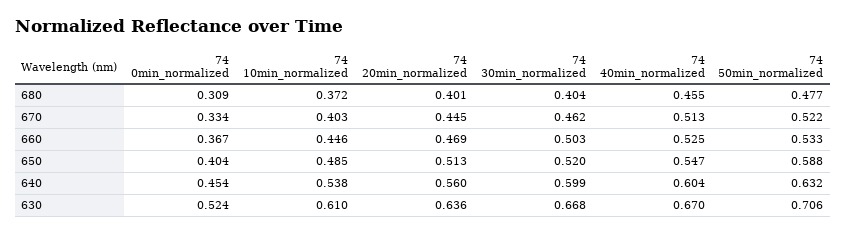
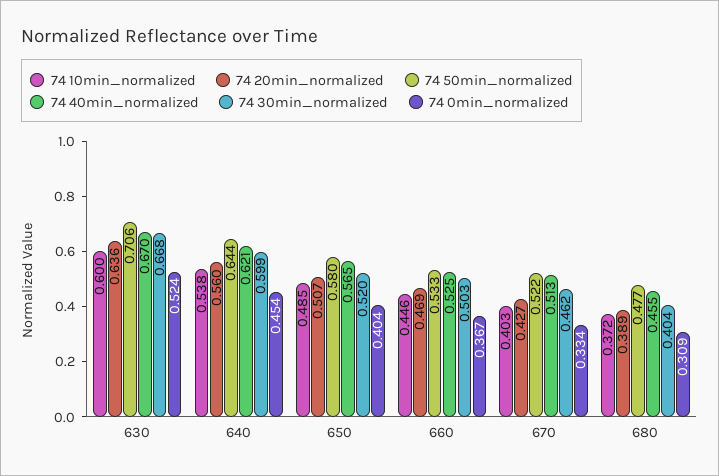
  {
    "74 0min_normalized": {
      "680": 0.309,
      "670": 0.334,
      "660": 0.367,
      "650": 0.404,
      "640": 0.454,
      "630": 0.524
    },
    "74 10min_normalized": {
      "680": 0.372,
      "670": 0.403,
      "660": 0.446,
      "650": 0.485,
      "640": 0.538,
-     "630": 0.61
+     "630": 0.6
    },
    "74 20min_normalized": {
-     "680": 0.401,
+     "680": 0.389,
-     "670": 0.445,
+     "670": 0.427,
      "660": 0.469,
-     "650": 0.513,
+     "650": 0.507,
      "640": 0.56,
      "630": 0.636
    },
    "74 30min_normalized": {
      "680": 0.404,
      "670": 0.462,
      "660": 0.503,
      "650": 0.52,
      "640": 0.599,
      "630": 0.668
    },
    "74 40min_normalized": {
      "680": 0.455,
      "670": 0.513,
      "660": 0.525,
-     "650": 0.547,
+     "650": 0.565,
-     "640": 0.604,
+     "640": 0.621,
      "630": 0.67
    },
    "74 50min_normalized": {
      "680": 0.477,
      "670": 0.522,
      "660": 0.533,
-     "650": 0.588,
+     "650": 0.58,
-     "640": 0.632,
+     "640": 0.644,
      "630": 0.706
    }
  }

